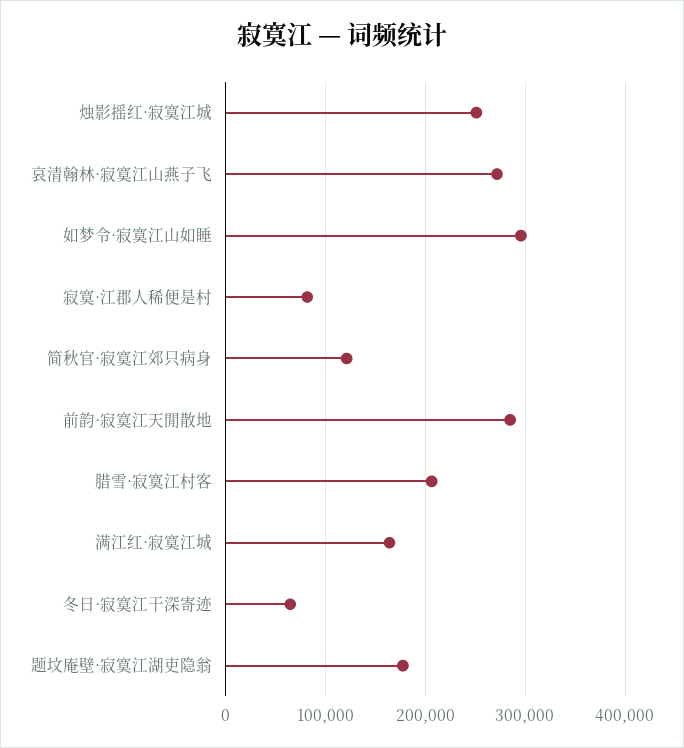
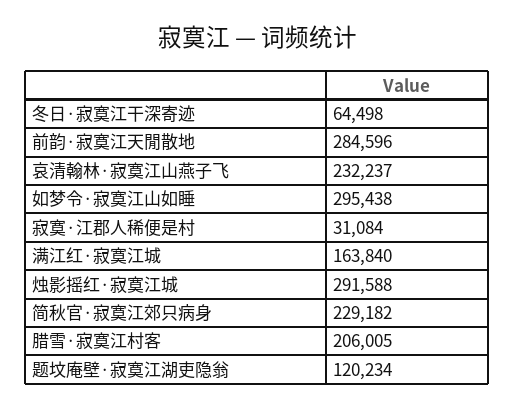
  {
-   "烛影摇红·寂寞江城": 250000,
+   "烛影摇红·寂寞江城": 291588,
-   "哀清翰林·寂寞江山燕子飞": 270000,
+   "哀清翰林·寂寞江山燕子飞": 232237,
    "如梦令·寂寞江山如睡": 295438,
-   "寂寞·江郡人稀便是村": 80000,
+   "寂寞·江郡人稀便是村": 31084,
-   "简秋官·寂寞江郊只病身": 120000,
+   "简秋官·寂寞江郊只病身": 229182,
    "前韵·寂寞江天閒散地": 284596,
    "腊雪·寂寞江村客": 206005,
    "满江红·寂寞江城": 163840,
    "冬日·寂寞江干深寄迹": 64498,
-   "题坟庵壁·寂寞江湖吏隐翁": 180000
+   "题坟庵壁·寂寞江湖吏隐翁": 120234
  }

